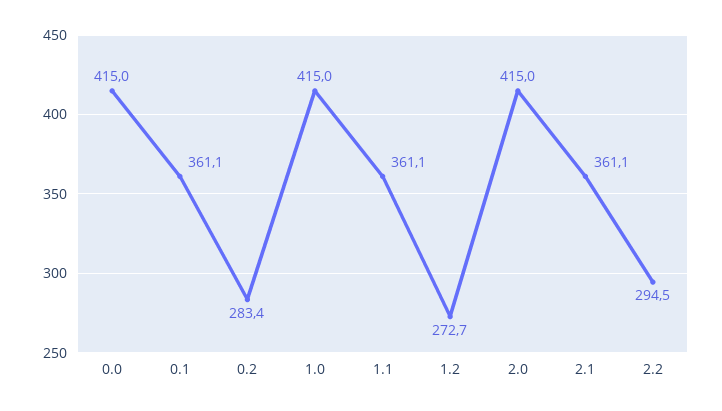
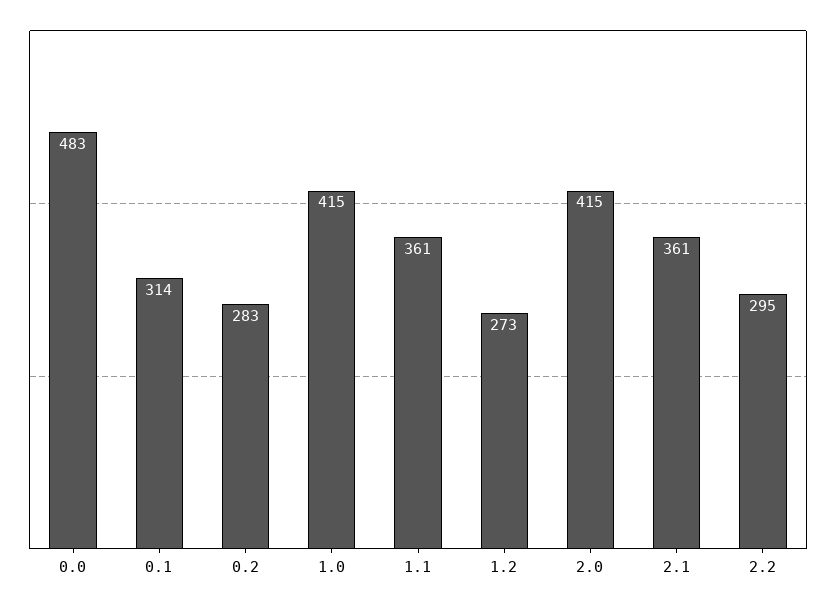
  {
-   "0.0": 415,
+   "0.0": 483,
-   "0.1": 361.1,
+   "0.1": 314,
    "0.2": 283.4,
    "1.0": 415,
    "1.1": 361.1,
    "1.2": 272.7,
    "2.0": 415,
    "2.1": 361.1,
    "2.2": 294.5
  }

